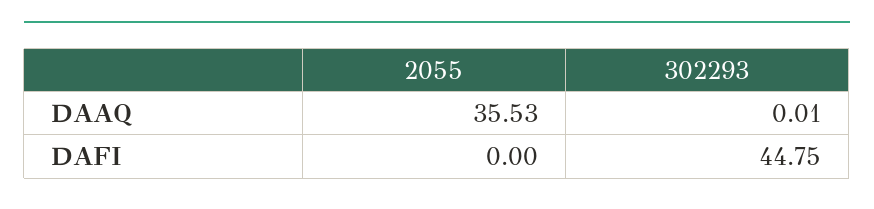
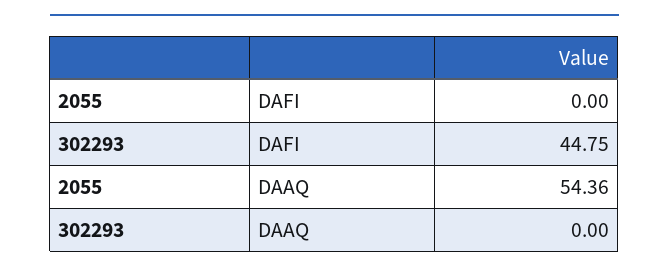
  {
    "2055": {
-     "DAAQ": 35.53,
+     "DAAQ": 54.36,
      "DAFI": 0
    },
    "302293": {
-     "DAAQ": 0.01,
+     "DAAQ": 0,
      "DAFI": 44.75
    }
  }

